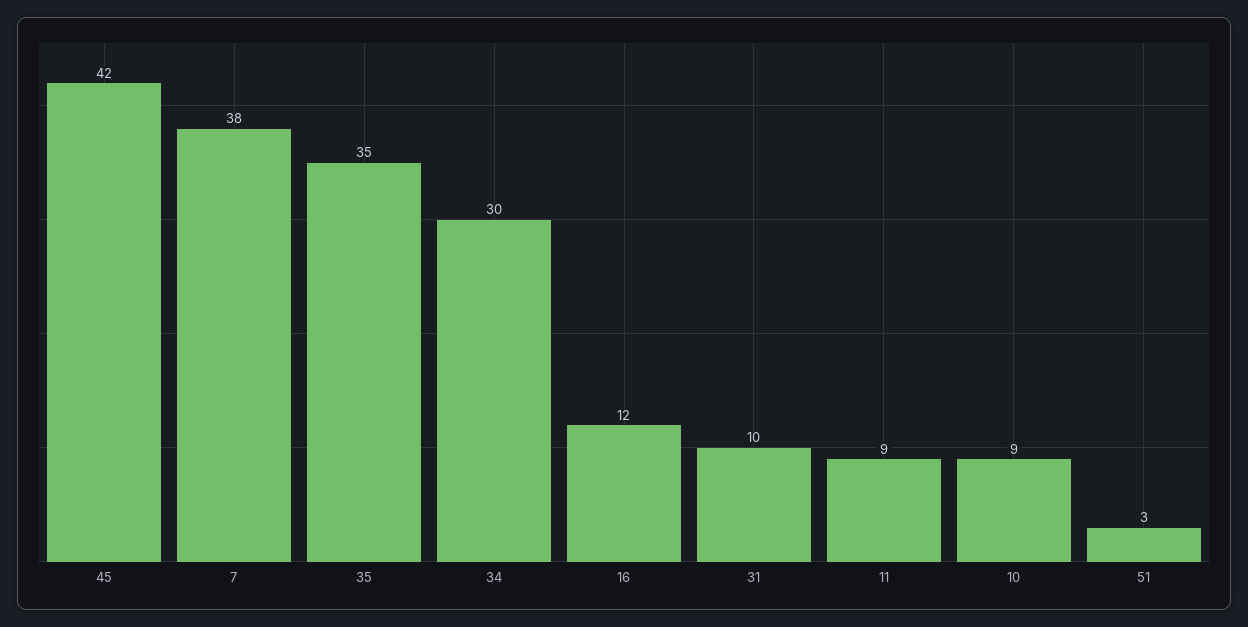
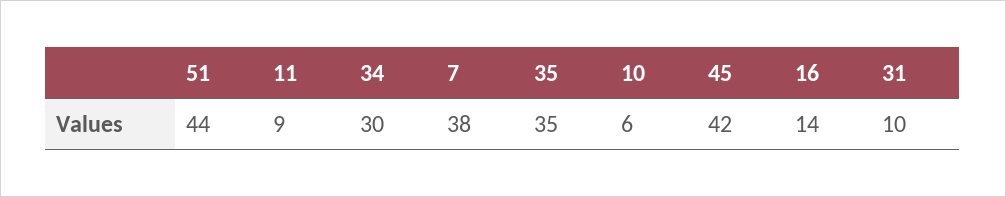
  {
    "45": 42,
    "7": 38,
    "35": 35,
    "34": 30,
-   "16": 12,
+   "16": 14,
    "31": 10,
    "11": 9,
-   "10": 9,
+   "10": 6,
-   "51": 3
+   "51": 44
  }

